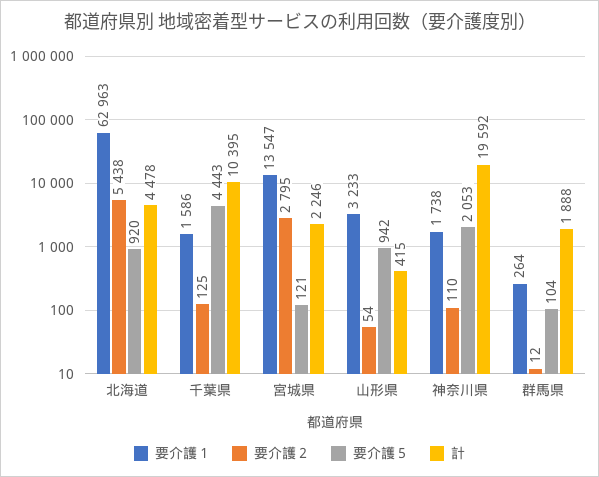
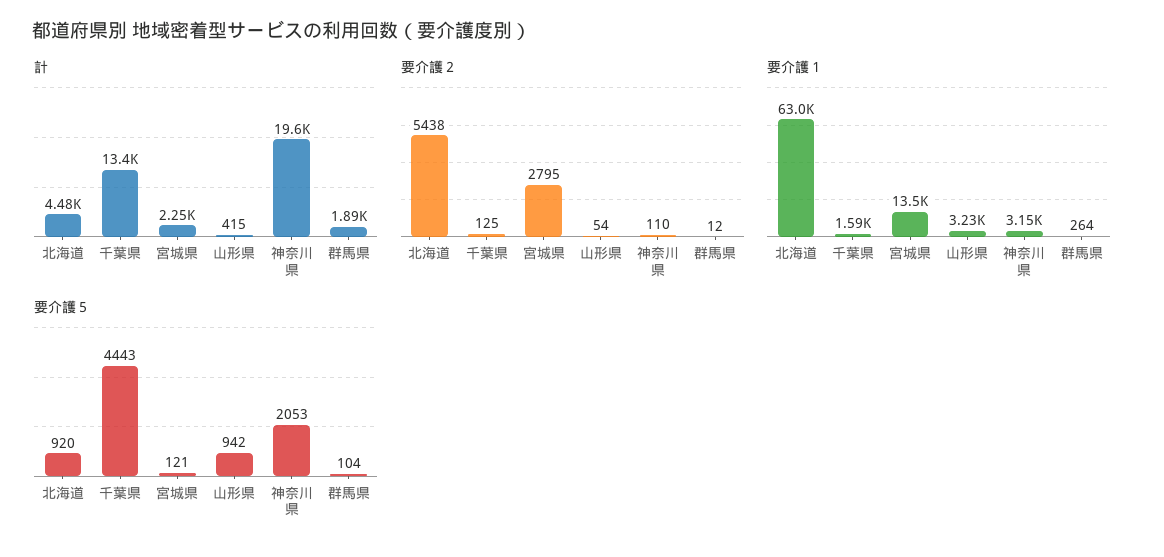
  {
    "要介護１": {
      "北海道": 62963,
      "千葉県": 1586,
      "宮城県": 13547,
      "山形県": 3233,
-     "神奈川県": 1738,
+     "神奈川県": 3150,
      "群馬県": 264
    },
    "要介護２": {
      "北海道": 5438,
      "千葉県": 125,
      "宮城県": 2795,
      "山形県": 54,
      "神奈川県": 110,
      "群馬県": 12
    },
    "要介護５": {
      "北海道": 920,
      "千葉県": 4443,
      "宮城県": 121,
      "山形県": 942,
      "神奈川県": 2053,
      "群馬県": 104
    },
    "計": {
      "北海道": 4478,
-     "千葉県": 10395,
+     "千葉県": 13400,
      "宮城県": 2246,
      "山形県": 415,
      "神奈川県": 19592,
      "群馬県": 1888
    }
  }

